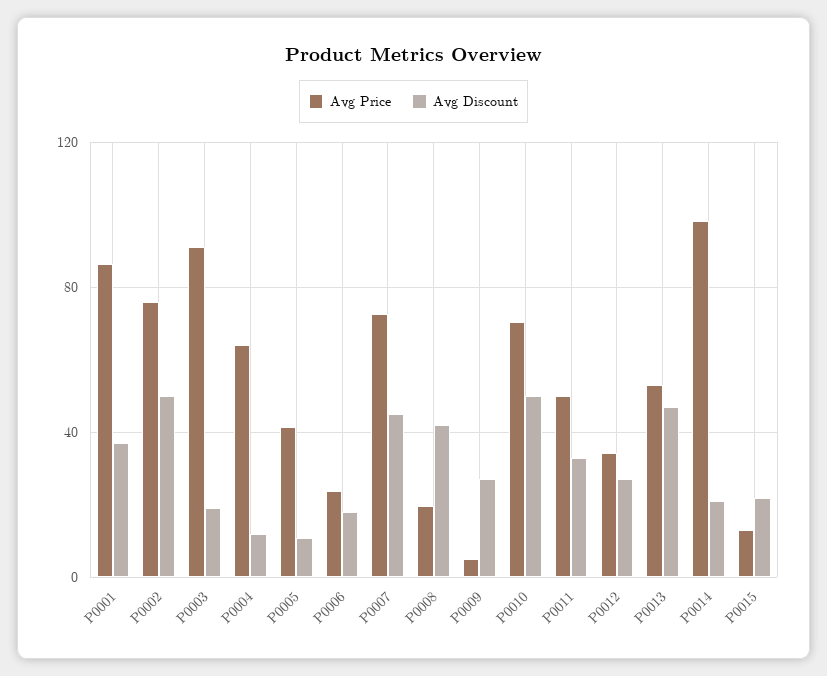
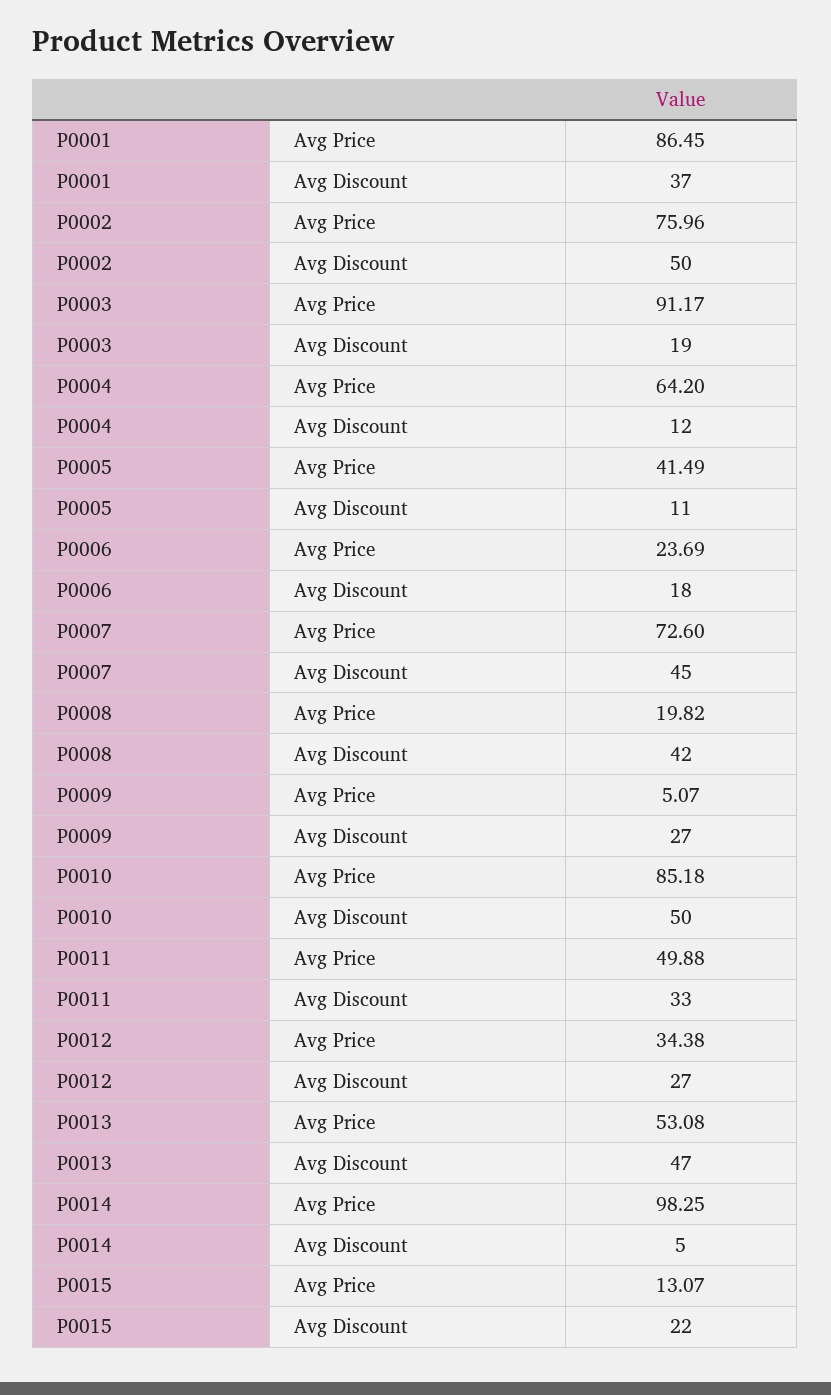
  {
    "Avg Price": {
      "P0001": 86.45,
      "P0002": 75.96,
      "P0003": 91.17,
      "P0004": 64.2,
      "P0005": 41.49,
      "P0006": 23.69,
      "P0007": 72.6,
      "P0008": 19.82,
      "P0009": 5.07,
-     "P0010": 70,
+     "P0010": 85.18,
      "P0011": 49.88,
      "P0012": 34.38,
      "P0013": 53.08,
      "P0014": 98.25,
      "P0015": 13.07
    },
    "Avg Discount": {
      "P0001": 37,
      "P0002": 50,
      "P0003": 19,
      "P0004": 12,
      "P0005": 11,
      "P0006": 18,
      "P0007": 45,
      "P0008": 42,
      "P0009": 27,
      "P0010": 50,
      "P0011": 33,
      "P0012": 27,
      "P0013": 47,
-     "P0014": 20,
+     "P0014": 5,
      "P0015": 22
    }
  }

